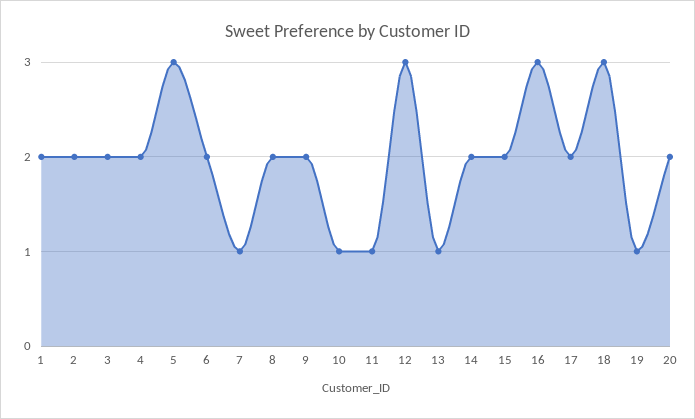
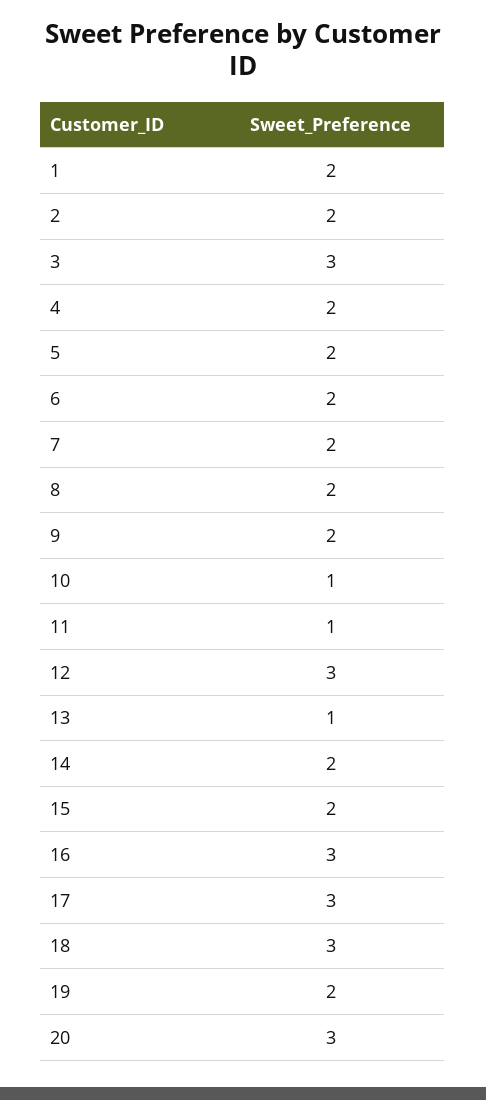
  {
    "1": 2,
    "2": 2,
-   "3": 2,
+   "3": 3,
    "4": 2,
-   "5": 3,
+   "5": 2,
    "6": 2,
-   "7": 1,
+   "7": 2,
    "8": 2,
    "9": 2,
    "10": 1,
    "11": 1,
    "12": 3,
    "13": 1,
    "14": 2,
    "15": 2,
    "16": 3,
-   "17": 2,
+   "17": 3,
    "18": 3,
-   "19": 1,
+   "19": 2,
-   "20": 2
+   "20": 3
  }

